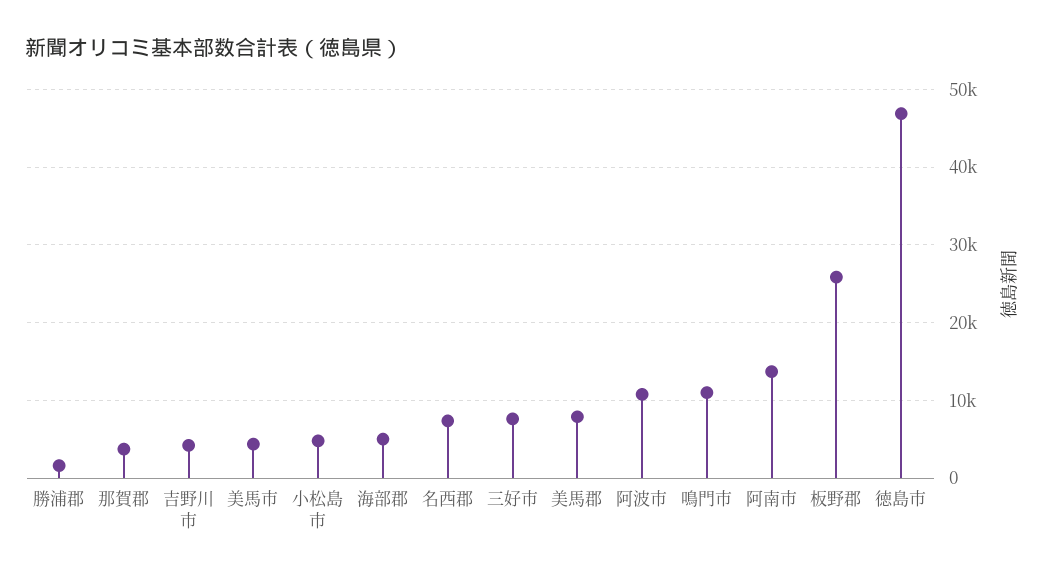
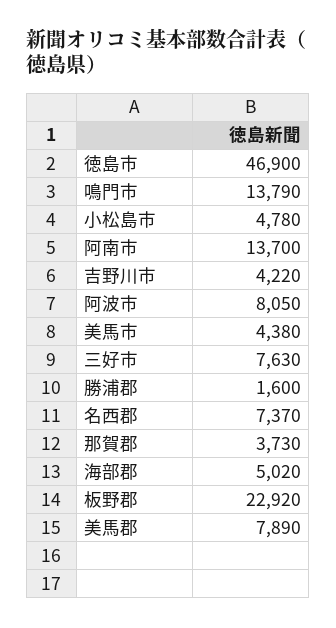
  {
    "勝浦郡": 1600,
    "那賀郡": 3730,
    "吉野川市": 4220,
    "美馬市": 4380,
    "小松島市": 4780,
    "海部郡": 5020,
    "名西郡": 7370,
    "三好市": 7630,
    "美馬郡": 7890,
-   "阿波市": 11000,
+   "阿波市": 8050,
-   "鳴門市": 11000,
+   "鳴門市": 13790,
    "阿南市": 13700,
-   "板野郡": 26000,
+   "板野郡": 22920,
    "徳島市": 46900
  }

